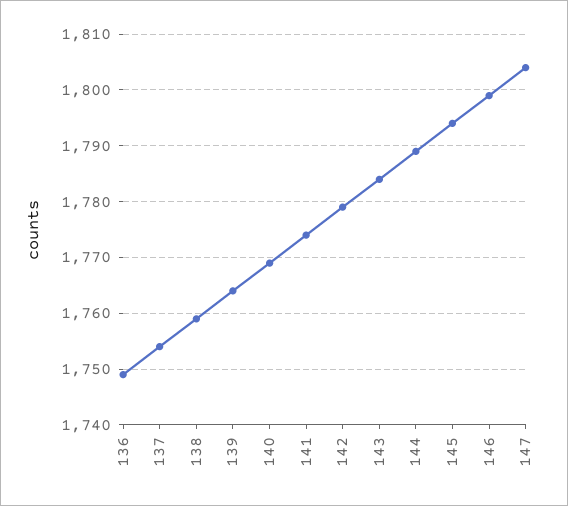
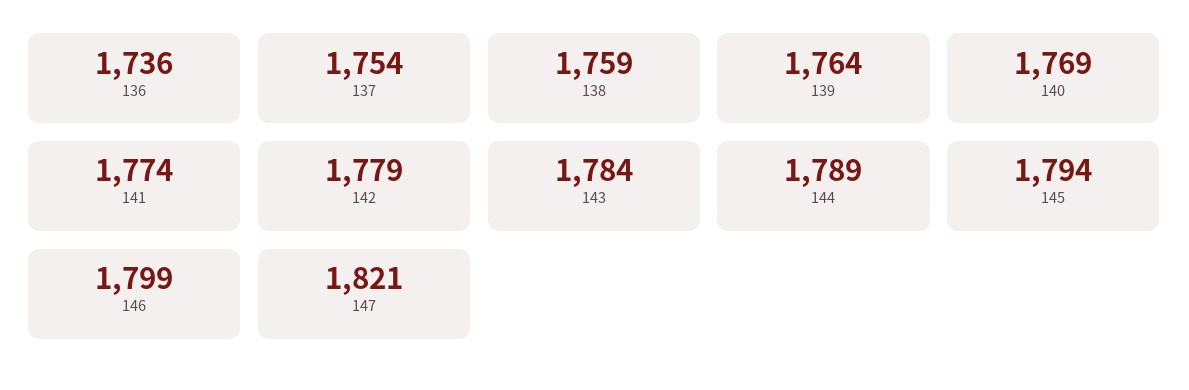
  {
-   "136": 1750,
+   "136": 1736,
    "137": 1754,
    "138": 1759,
    "139": 1764,
    "140": 1769,
    "141": 1774,
    "142": 1779,
    "143": 1784,
    "144": 1789,
    "145": 1794,
    "146": 1799,
-   "147": 1805
+   "147": 1821
  }

